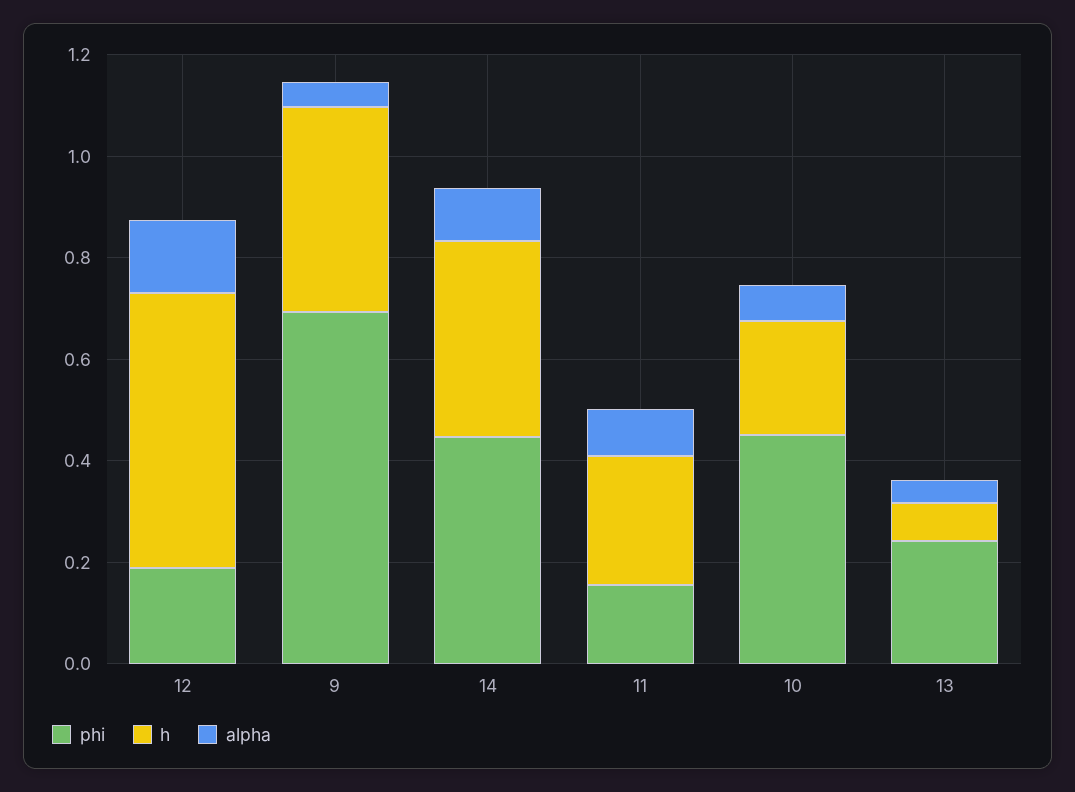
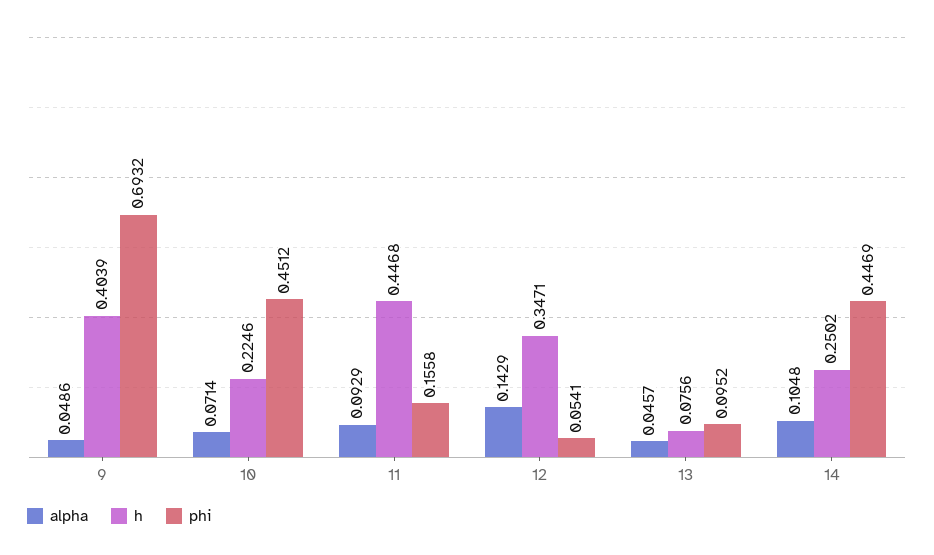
  {
    "phi": {
-     "12": 0.2,
+     "12": 0.0541,
      "9": 0.6932,
      "14": 0.4469,
      "11": 0.1558,
      "10": 0.4512,
-     "13": 0.25
+     "13": 0.0952
    },
    "h": {
-     "12": 0.55,
+     "12": 0.3471,
      "9": 0.4039,
-     "14": 0.4,
+     "14": 0.2502,
-     "11": 0.25,
+     "11": 0.4468,
      "10": 0.2246,
      "13": 0.0756
    },
    "alpha": {
      "12": 0.1429,
      "9": 0.0486,
      "14": 0.1048,
      "11": 0.0929,
      "10": 0.0714,
      "13": 0.0457
    }
  }

